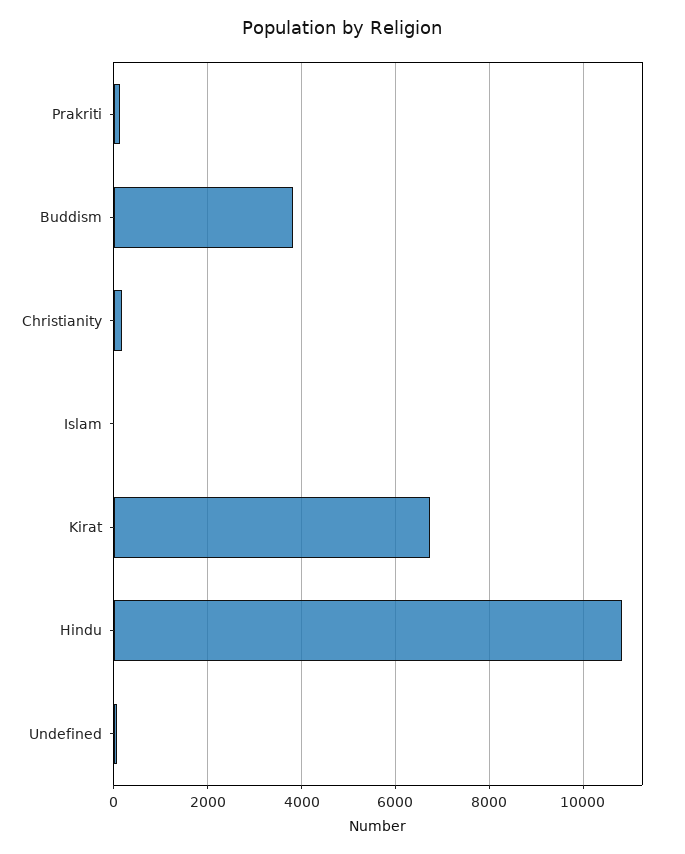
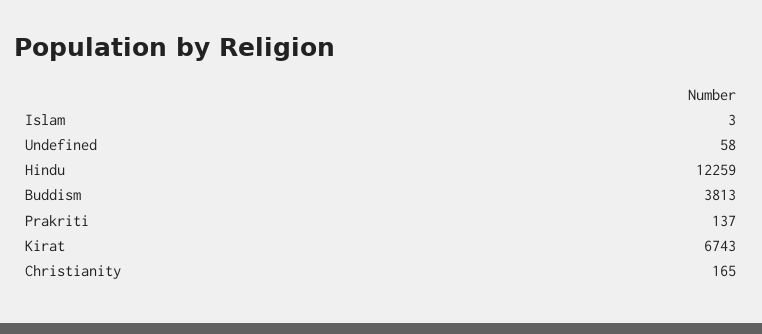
  {
    "Prakriti": 137,
    "Buddism": 3813,
    "Christianity": 165,
    "Islam": 3,
    "Kirat": 6743,
-   "Hindu": 10800,
+   "Hindu": 12259,
    "Undefined": 58
  }

